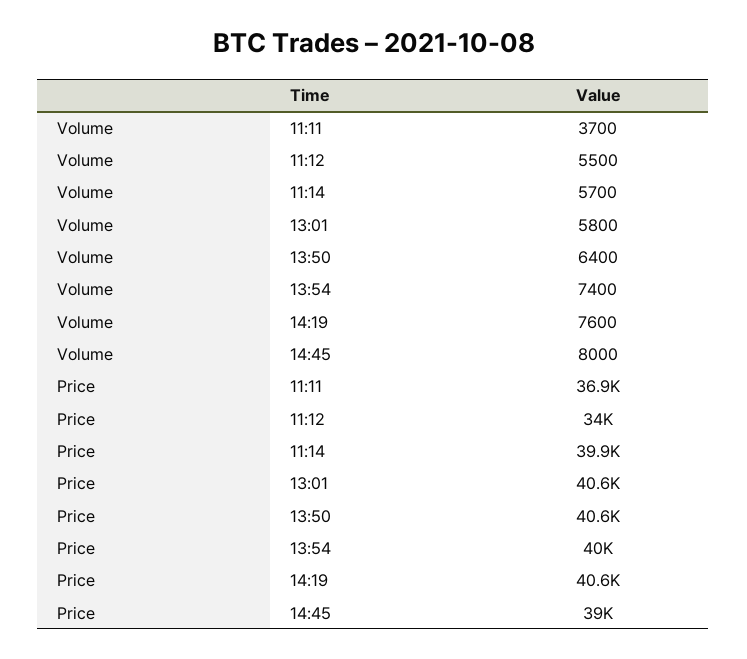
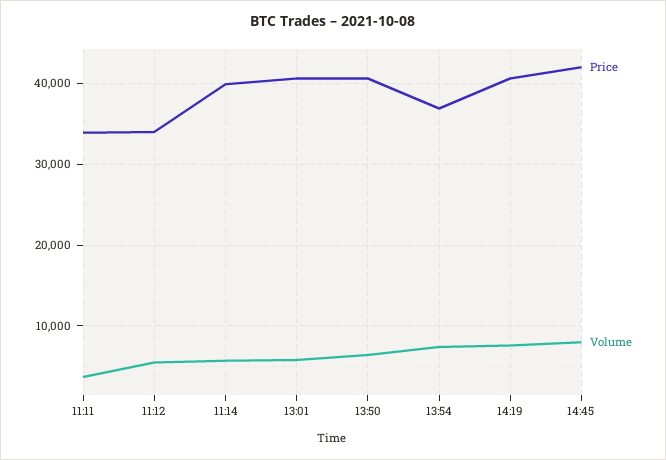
  {
    "Volume": {
      "11:11": 3700,
      "11:12": 5500,
      "11:14": 5700,
      "13:01": 5800,
      "13:50": 6400,
      "13:54": 7400,
      "14:19": 7600,
      "14:45": 8000
    },
    "Price": {
-     "11:11": 36900,
+     "11:11": 34000,
      "11:12": 34000,
      "11:14": 39900,
      "13:01": 40600,
      "13:50": 40600,
-     "13:54": 40000,
+     "13:54": 37000,
      "14:19": 40600,
-     "14:45": 39000
+     "14:45": 42000
    }
  }

